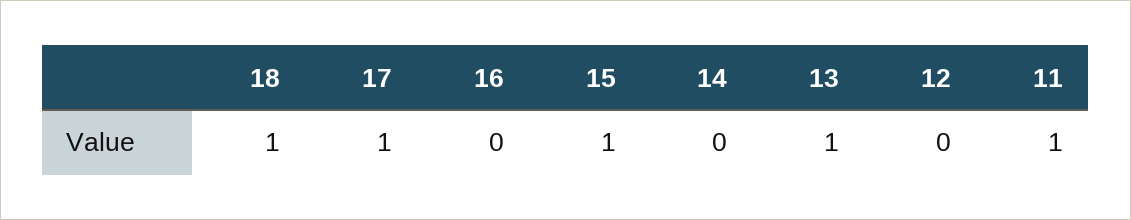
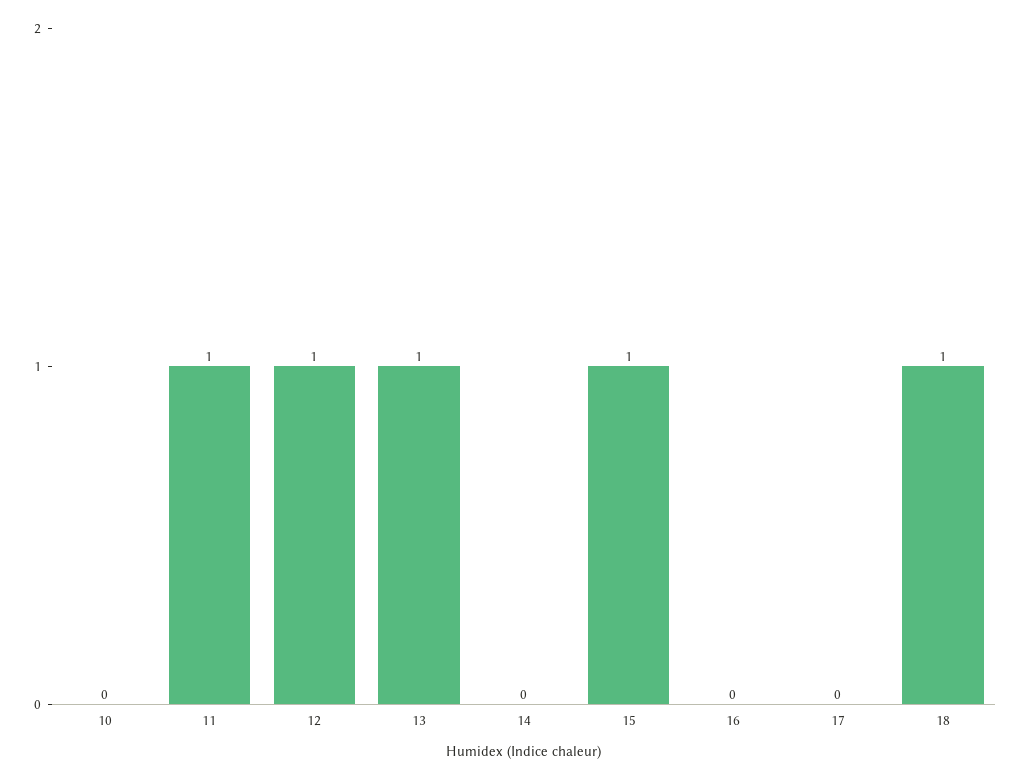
  {
    "18": 1,
-   "17": 1,
+   "17": 0,
    "16": 0,
    "15": 1,
    "14": 0,
    "13": 1,
-   "12": 0,
+   "12": 1,
-   "11": 1
+   "11": 1,
+   "10": 0
  }

